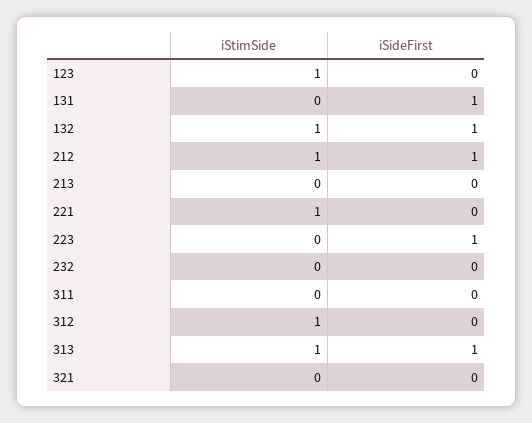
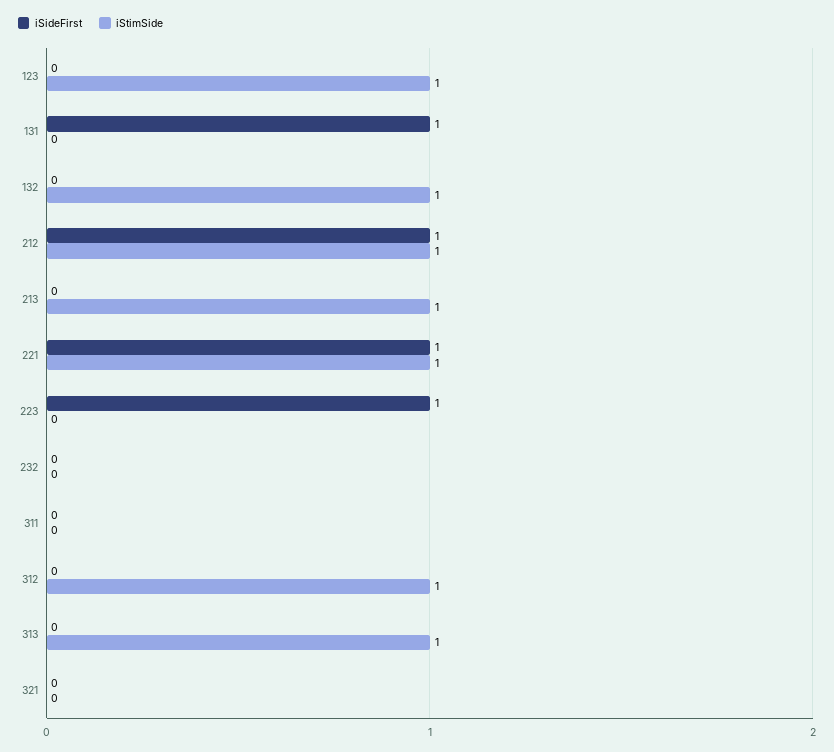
  {
    "iStimSide": {
      "123": 1,
      "131": 0,
      "132": 1,
      "212": 1,
-     "213": 0,
+     "213": 1,
      "221": 1,
      "223": 0,
      "232": 0,
      "311": 0,
      "312": 1,
      "313": 1,
      "321": 0
    },
    "iSideFirst": {
      "123": 0,
      "131": 1,
-     "132": 1,
+     "132": 0,
      "212": 1,
      "213": 0,
-     "221": 0,
+     "221": 1,
      "223": 1,
      "232": 0,
      "311": 0,
      "312": 0,
-     "313": 1,
+     "313": 0,
      "321": 0
    }
  }

